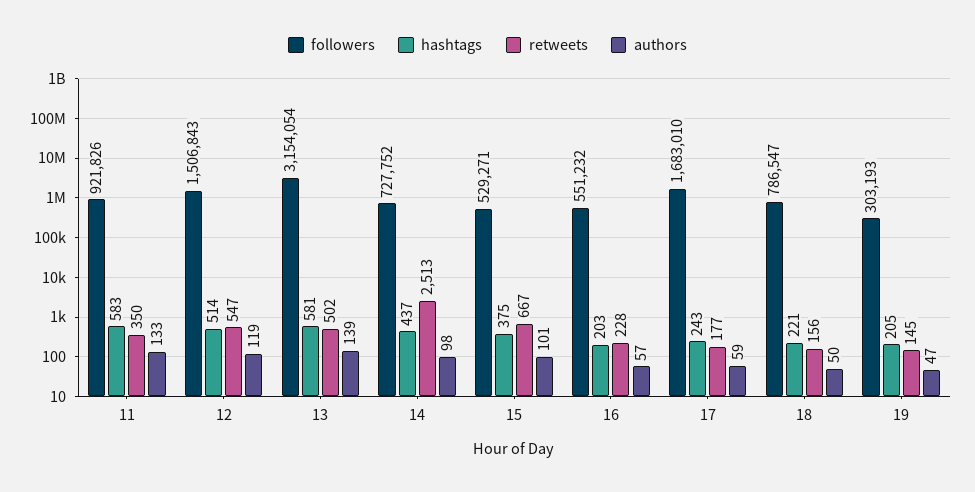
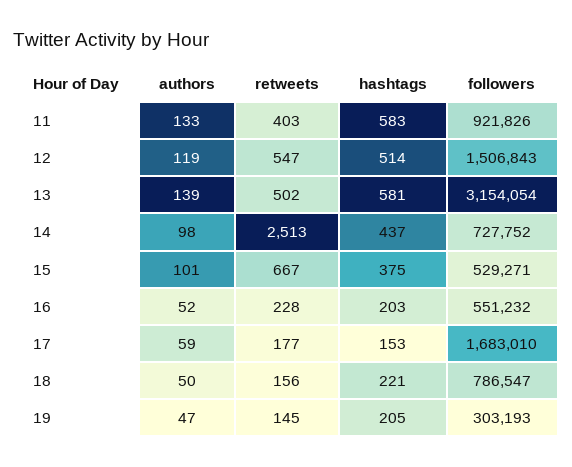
  {
    "followers": {
      "11": 921826,
      "12": 1506843,
      "13": 3154054,
      "14": 727752,
      "15": 529271,
      "16": 551232,
      "17": 1683010,
      "18": 786547,
      "19": 303193
    },
    "hashtags": {
      "11": 583,
      "12": 514,
      "13": 581,
      "14": 437,
      "15": 375,
      "16": 203,
-     "17": 243,
+     "17": 153,
      "18": 221,
      "19": 205
    },
    "retweets": {
-     "11": 350,
+     "11": 403,
      "12": 547,
      "13": 502,
      "14": 2513,
      "15": 667,
      "16": 228,
      "17": 177,
      "18": 156,
      "19": 145
    },
    "authors": {
      "11": 133,
      "12": 119,
      "13": 139,
      "14": 98,
      "15": 101,
-     "16": 57,
+     "16": 52,
      "17": 59,
      "18": 50,
      "19": 47
    }
  }

